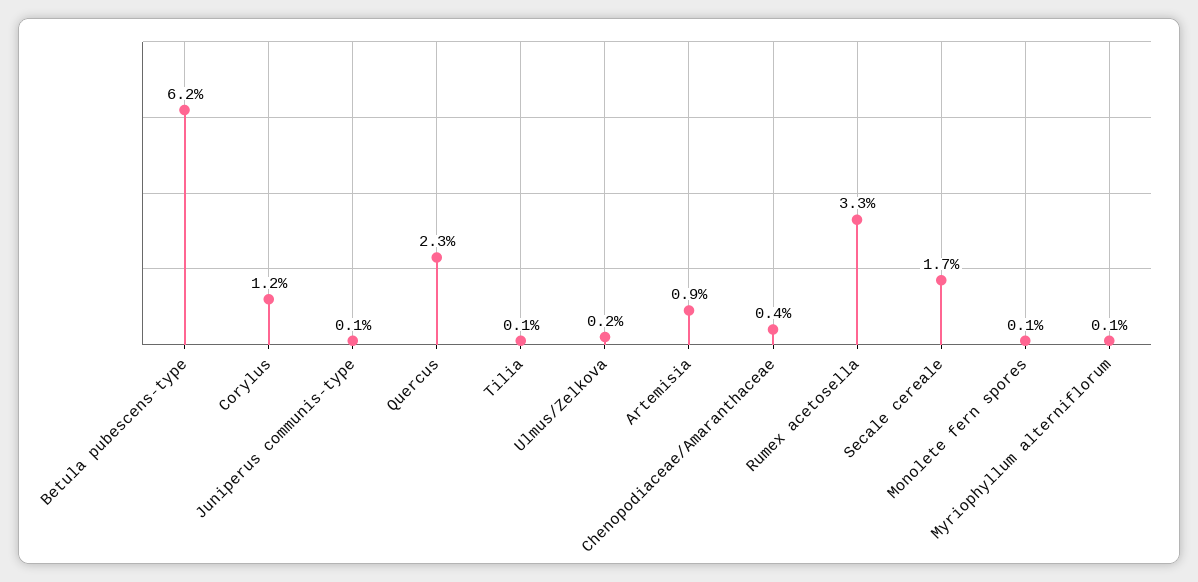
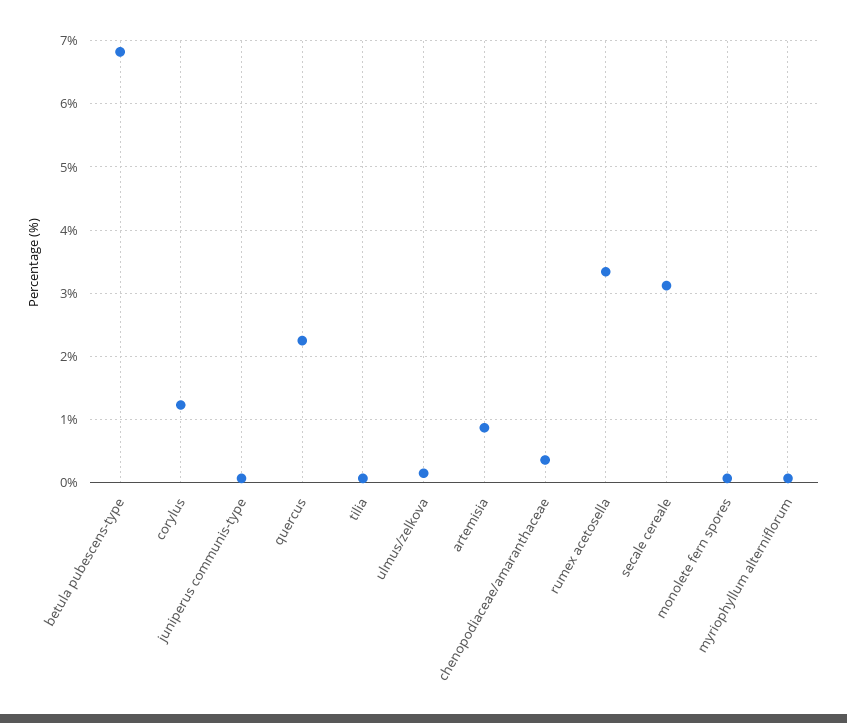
  {
-   "Betula pubescens-type": 6.2,
+   "Betula pubescens-type": 6.8,
    "Corylus": 1.2,
    "Juniperus communis-type": 0.1,
    "Quercus": 2.3,
    "Tilia": 0.1,
    "Ulmus/Zelkova": 0.2,
    "Artemisia": 0.9,
    "Chenopodiaceae/Amaranthaceae": 0.4,
    "Rumex acetosella": 3.3,
-   "Secale cereale": 1.7,
+   "Secale cereale": 3.1,
    "Monolete fern spores": 0.1,
    "Myriophyllum alterniflorum": 0.1
  }

